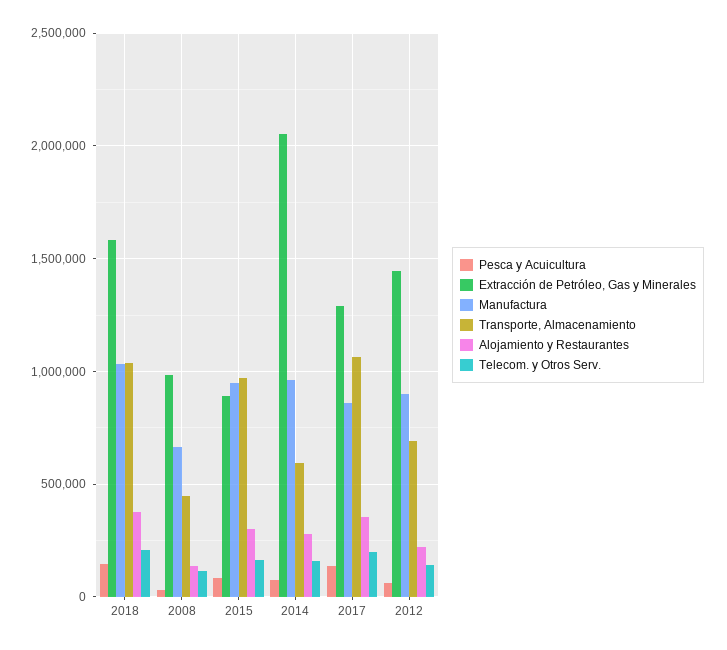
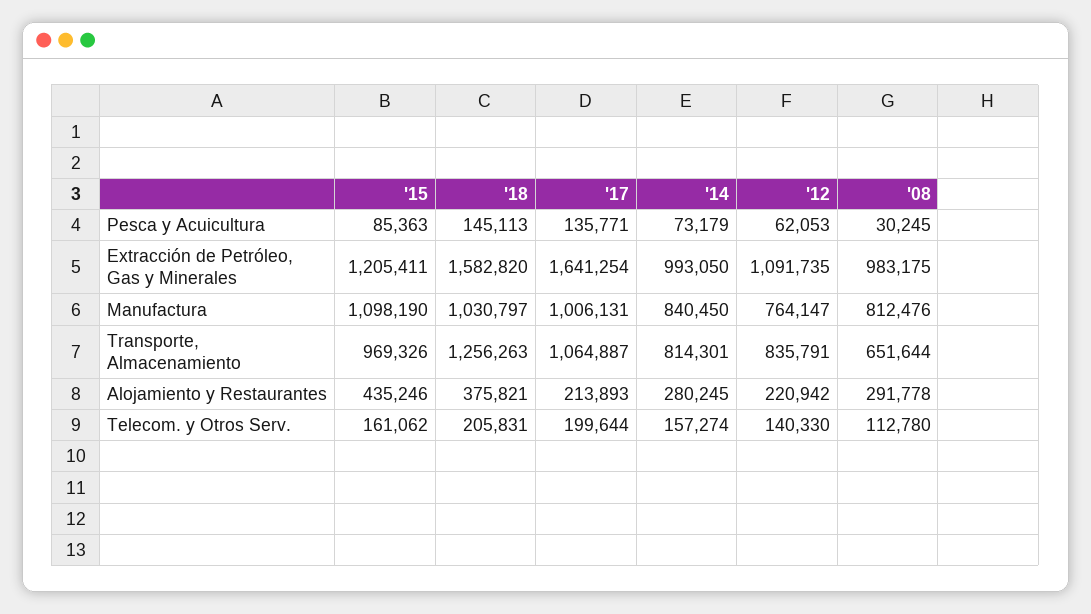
  {
    "Pesca y Acuicultura": {
      "2018": 145113,
      "2008": 30245,
      "2015": 85363,
      "2014": 73179,
      "2017": 135771,
      "2012": 62053
    },
    "Extracción de Petróleo, Gas y Minerales": {
      "2018": 1582820,
      "2008": 983175,
-     "2015": 900000,
+     "2015": 1205411,
-     "2014": 2050000,
+     "2014": 993050,
-     "2017": 1300000,
+     "2017": 1641254,
-     "2012": 1450000
+     "2012": 1091735
    },
    "Manufactura": {
      "2018": 1030797,
-     "2008": 650000,
+     "2008": 812476,
-     "2015": 950000,
+     "2015": 1098190,
-     "2014": 950000,
+     "2014": 840450,
-     "2017": 850000,
+     "2017": 1006131,
-     "2012": 900000
+     "2012": 764147
    },
    "Transporte, Almacenamiento": {
-     "2018": 1050000,
+     "2018": 1256263,
-     "2008": 450000,
+     "2008": 651644,
      "2015": 969326,
-     "2014": 600000,
+     "2014": 814301,
      "2017": 1064887,
-     "2012": 700000
+     "2012": 835791
    },
    "Alojamiento y Restaurantes": {
      "2018": 375821,
-     "2008": 150000,
+     "2008": 291778,
-     "2015": 300000,
+     "2015": 435246,
      "2014": 280245,
-     "2017": 350000,
+     "2017": 213893,
      "2012": 220942
    },
    "Telecom. y Otros Serv.": {
      "2018": 205831,
      "2008": 112780,
      "2015": 161062,
      "2014": 157274,
      "2017": 199644,
      "2012": 140330
    }
  }

